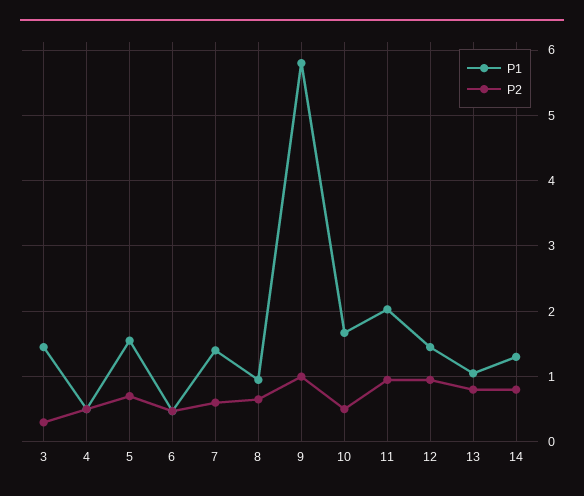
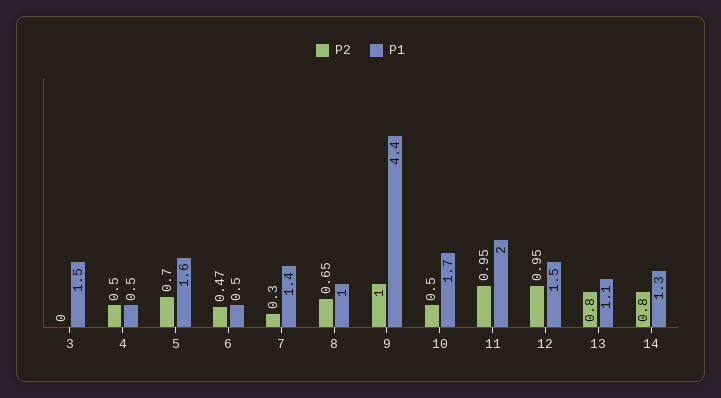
  {
    "P1": {
      "3": 1.5,
      "4": 0.5,
      "5": 1.6,
      "6": 0.5,
      "7": 1.4,
      "8": 1,
-     "9": 5.8,
+     "9": 4.4,
      "10": 1.7,
      "11": 2,
      "12": 1.5,
      "13": 1.1,
      "14": 1.3
    },
    "P2": {
-     "3": 0.3,
+     "3": 0,
      "4": 0.5,
      "5": 0.7,
      "6": 0.47,
-     "7": 0.6,
+     "7": 0.3,
      "8": 0.65,
      "9": 1,
      "10": 0.5,
      "11": 0.95,
      "12": 0.95,
      "13": 0.8,
      "14": 0.8
    }
  }

